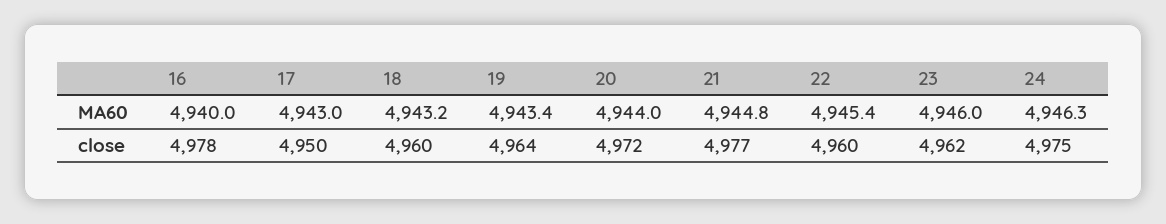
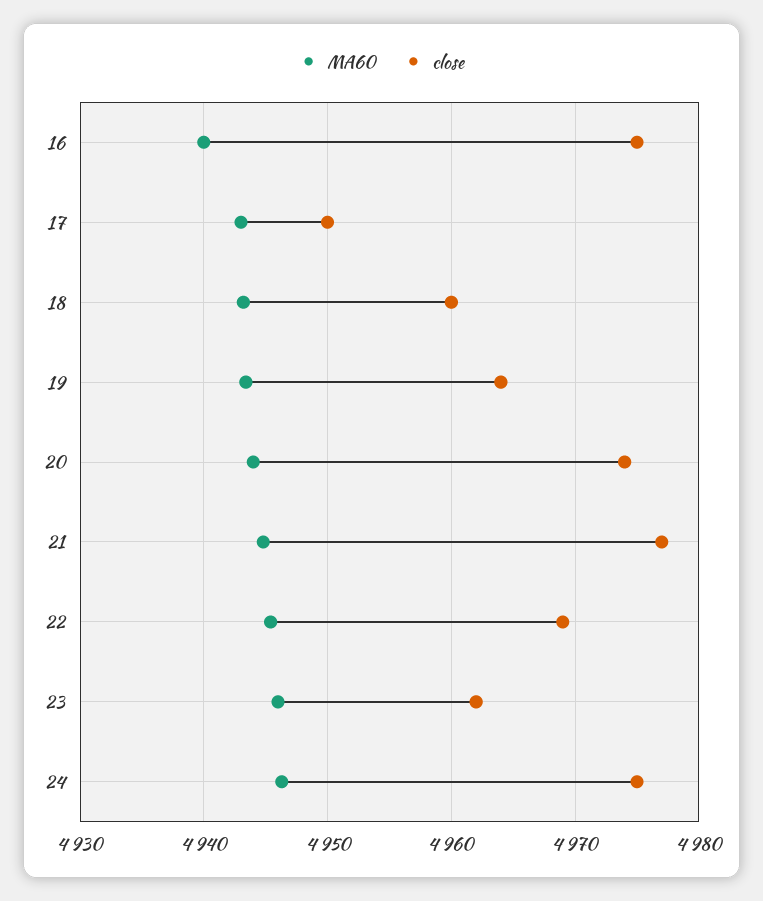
  {
    "MA60": {
      "16": 4940,
      "17": 4943,
      "18": 4943.2,
      "19": 4943.4,
      "20": 4944,
      "21": 4944.8,
      "22": 4945.4,
      "23": 4946,
      "24": 4946.3
    },
    "close": {
-     "16": 4978,
+     "16": 4975,
      "17": 4950,
      "18": 4960,
      "19": 4964,
-     "20": 4972,
+     "20": 4974,
      "21": 4977,
-     "22": 4960,
+     "22": 4969,
      "23": 4962,
      "24": 4975
    }
  }

